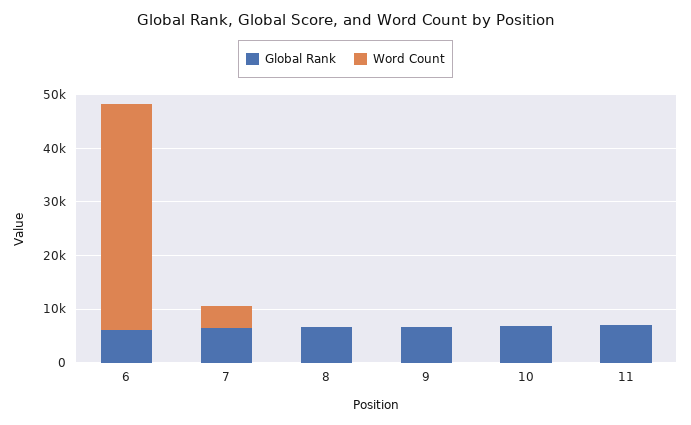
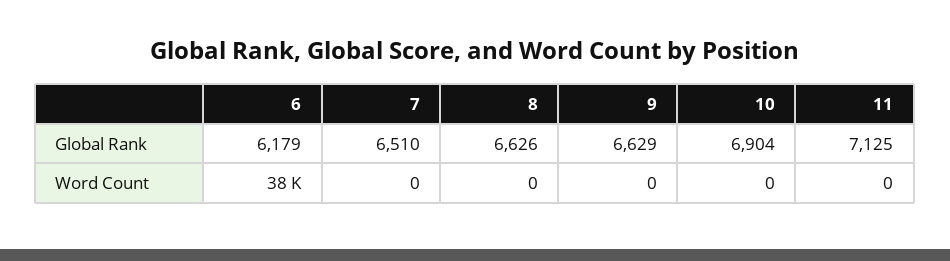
  {
    "Global Rank": {
      "6": 6179,
      "7": 6510,
      "8": 6626,
      "9": 6629,
      "10": 6904,
      "11": 7125
    },
    "Word Count": {
-     "6": 42000,
+     "6": 38000,
-     "7": 4000,
+     "7": 0,
      "8": 0,
      "9": 0,
      "10": 0,
      "11": 0
    }
  }

